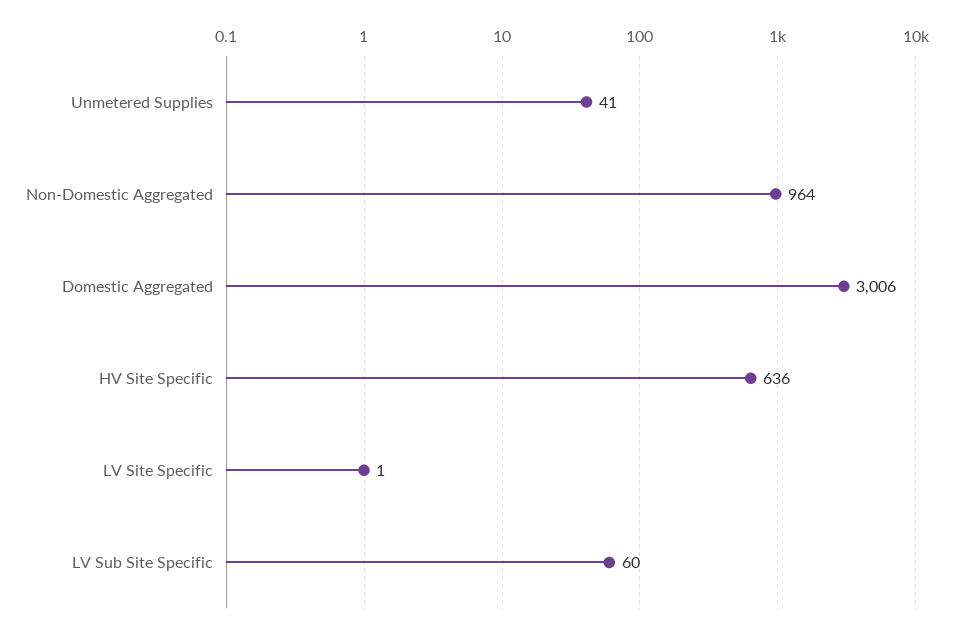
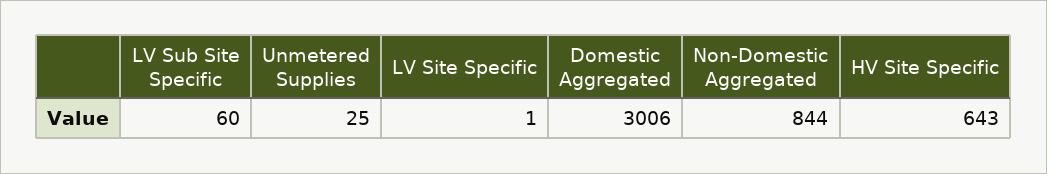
  {
-   "Unmetered Supplies": 41,
+   "Unmetered Supplies": 25,
-   "Non-Domestic Aggregated": 964,
+   "Non-Domestic Aggregated": 844,
    "Domestic Aggregated": 3006,
-   "HV Site Specific": 636,
+   "HV Site Specific": 643,
    "LV Site Specific": 1,
    "LV Sub Site Specific": 60
  }

